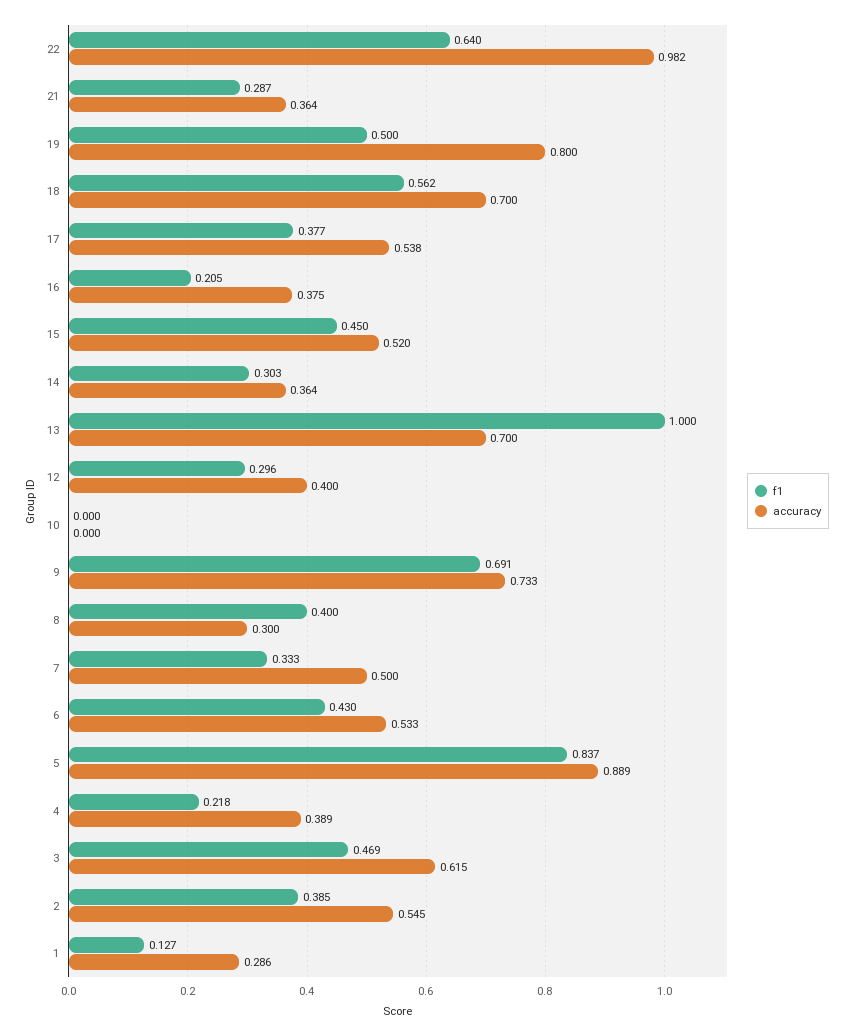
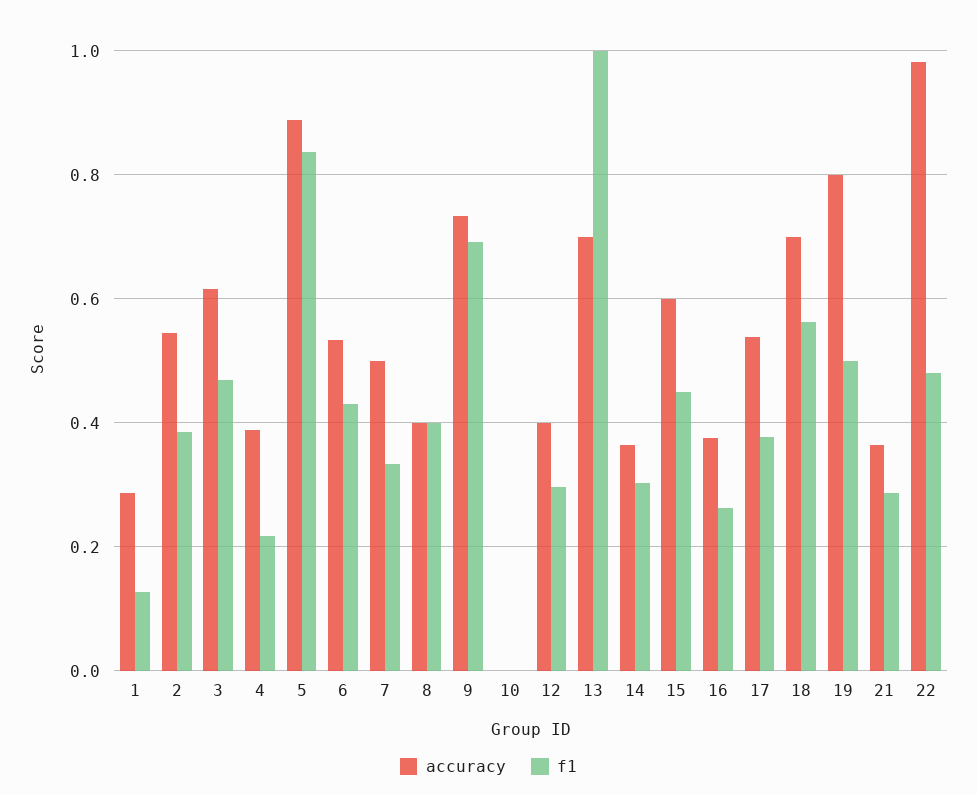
  {
    "f1": {
-     "22": 0.64,
+     "22": 0.48,
      "21": 0.287,
      "19": 0.5,
      "18": 0.562,
      "17": 0.377,
-     "16": 0.205,
+     "16": 0.26,
      "15": 0.45,
      "14": 0.303,
      "13": 1,
      "12": 0.296,
      "10": 0,
      "9": 0.691,
      "8": 0.4,
      "7": 0.333,
      "6": 0.43,
      "5": 0.837,
      "4": 0.218,
      "3": 0.469,
      "2": 0.385,
      "1": 0.127
    },
    "accuracy": {
      "22": 0.982,
      "21": 0.364,
      "19": 0.8,
      "18": 0.7,
      "17": 0.538,
      "16": 0.375,
-     "15": 0.52,
+     "15": 0.6,
      "14": 0.364,
      "13": 0.7,
      "12": 0.4,
      "10": 0,
      "9": 0.733,
-     "8": 0.3,
+     "8": 0.4,
      "7": 0.5,
      "6": 0.533,
      "5": 0.889,
      "4": 0.389,
      "3": 0.615,
      "2": 0.545,
      "1": 0.286
    }
  }

